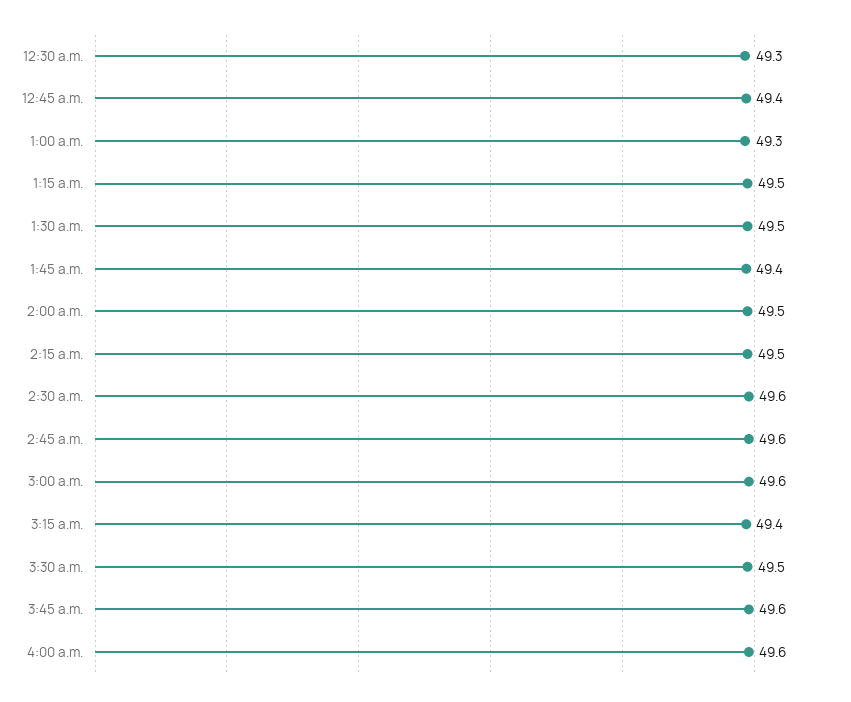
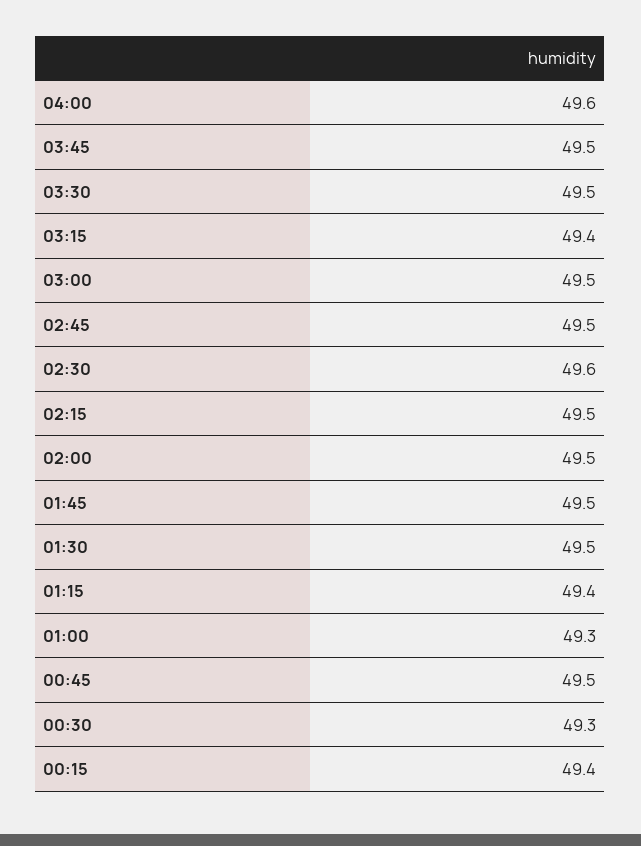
  {
    "12:30 a.m.": 49.3,
-   "12:45 a.m.": 49.4,
+   "12:45 a.m.": 49.5,
    "1:00 a.m.": 49.3,
-   "1:15 a.m.": 49.5,
+   "1:15 a.m.": 49.4,
    "1:30 a.m.": 49.5,
-   "1:45 a.m.": 49.4,
+   "1:45 a.m.": 49.5,
    "2:00 a.m.": 49.5,
    "2:15 a.m.": 49.5,
    "2:30 a.m.": 49.6,
-   "2:45 a.m.": 49.6,
+   "2:45 a.m.": 49.5,
-   "3:00 a.m.": 49.6,
+   "3:00 a.m.": 49.5,
    "3:15 a.m.": 49.4,
    "3:30 a.m.": 49.5,
-   "3:45 a.m.": 49.6,
+   "3:45 a.m.": 49.5,
-   "4:00 a.m.": 49.6
+   "4:00 a.m.": 49.6,
+   "00:15": 49.4
  }

